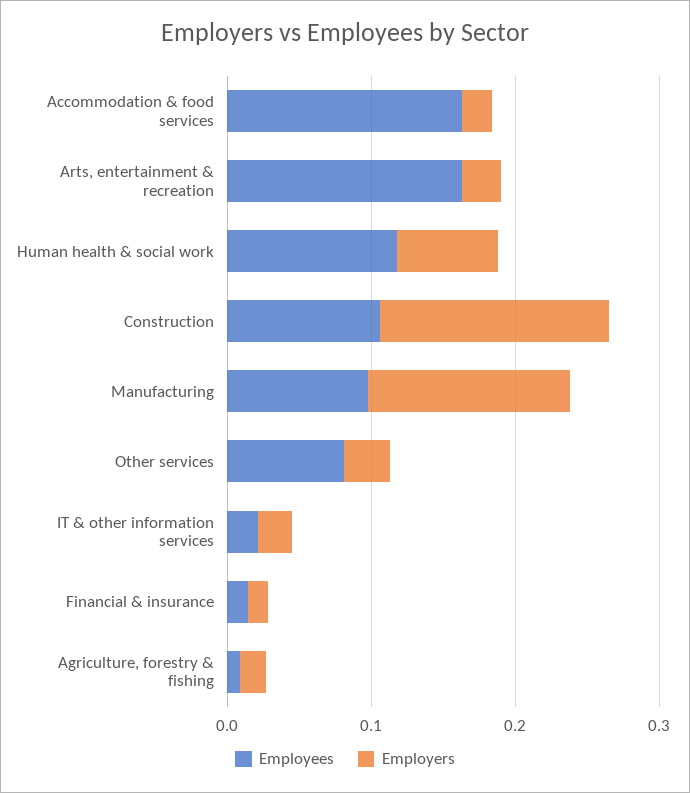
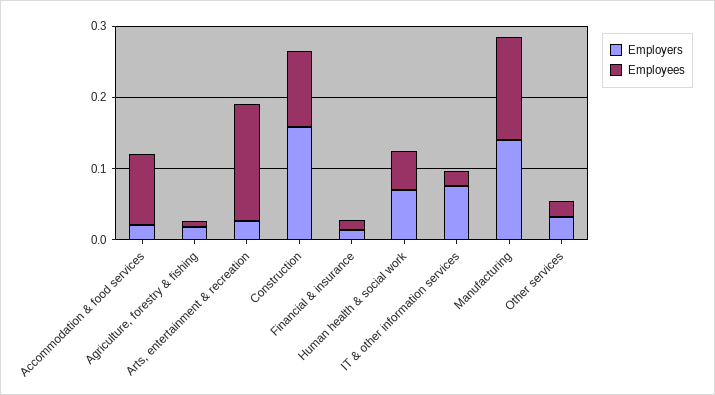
  {
    "Employees": {
-     "Accommodation & food services": 0.16,
+     "Accommodation & food services": 0.1,
      "Arts, entertainment & recreation": 0.16,
-     "Human health & social work": 0.12,
+     "Human health & social work": 0.06,
      "Construction": 0.1,
-     "Manufacturing": 0.1,
+     "Manufacturing": 0.14,
-     "Other services": 0.08,
+     "Other services": 0.02,
      "IT & other information services": 0.02,
      "Financial & insurance": 0.02,
      "Agriculture, forestry & fishing": 0
    },
    "Employers": {
      "Accommodation & food services": 0.02,
      "Arts, entertainment & recreation": 0.02,
      "Human health & social work": 0.08,
      "Construction": 0.16,
      "Manufacturing": 0.14,
      "Other services": 0.04,
-     "IT & other information services": 0.02,
+     "IT & other information services": 0.08,
      "Financial & insurance": 0.02,
      "Agriculture, forestry & fishing": 0.02
    }
  }

